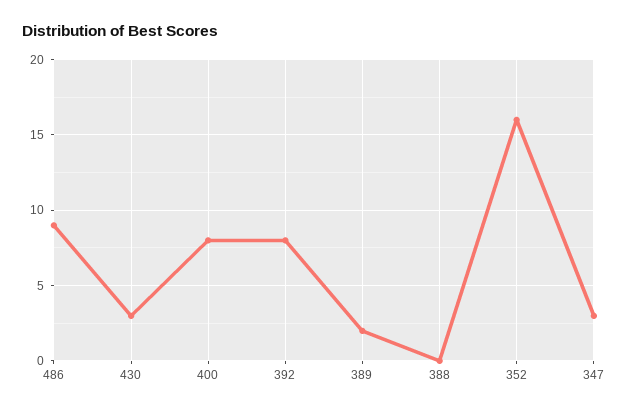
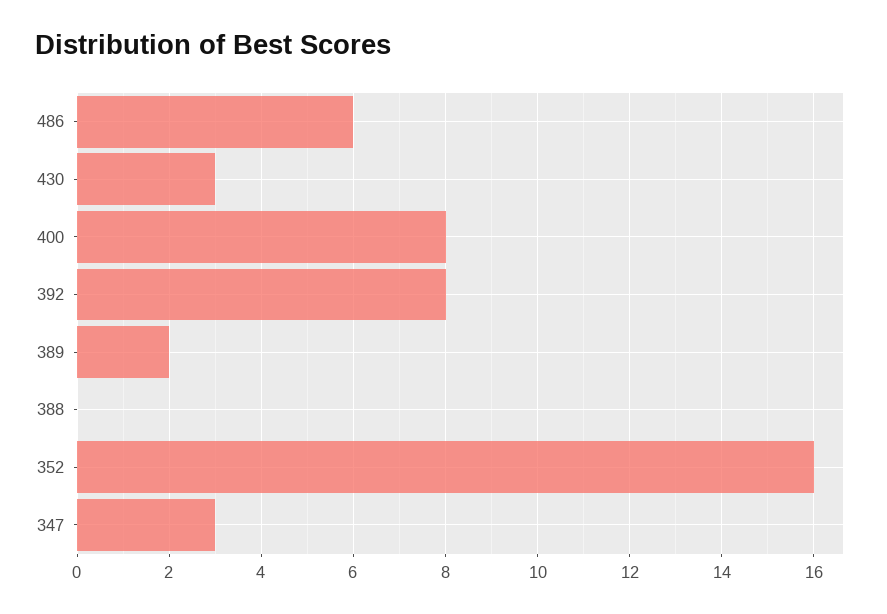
  {
-   "486": 9,
+   "486": 6,
    "430": 3,
    "400": 8,
    "392": 8,
    "389": 2,
    "388": 0,
    "352": 16,
    "347": 3
  }

